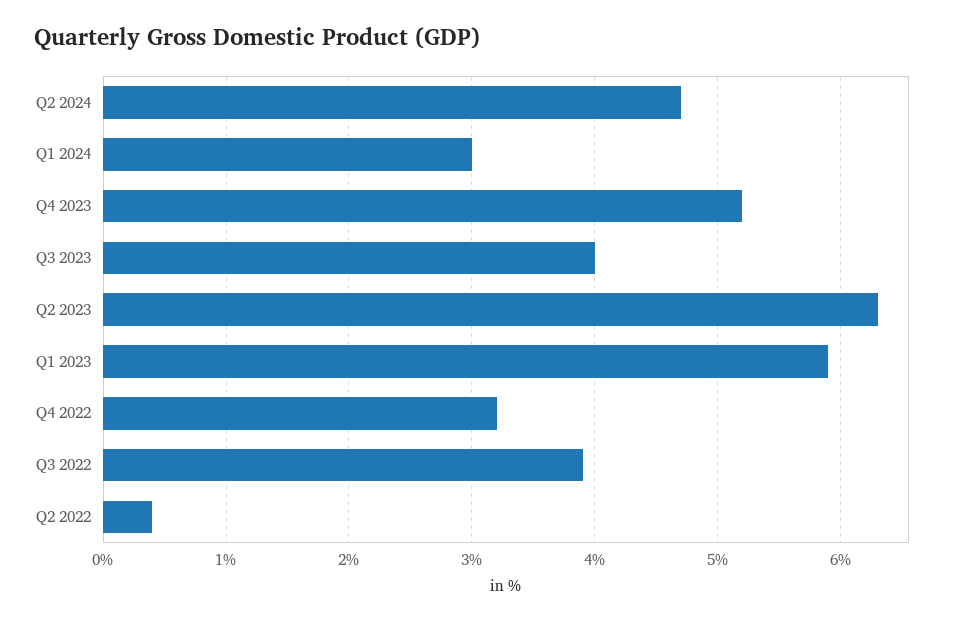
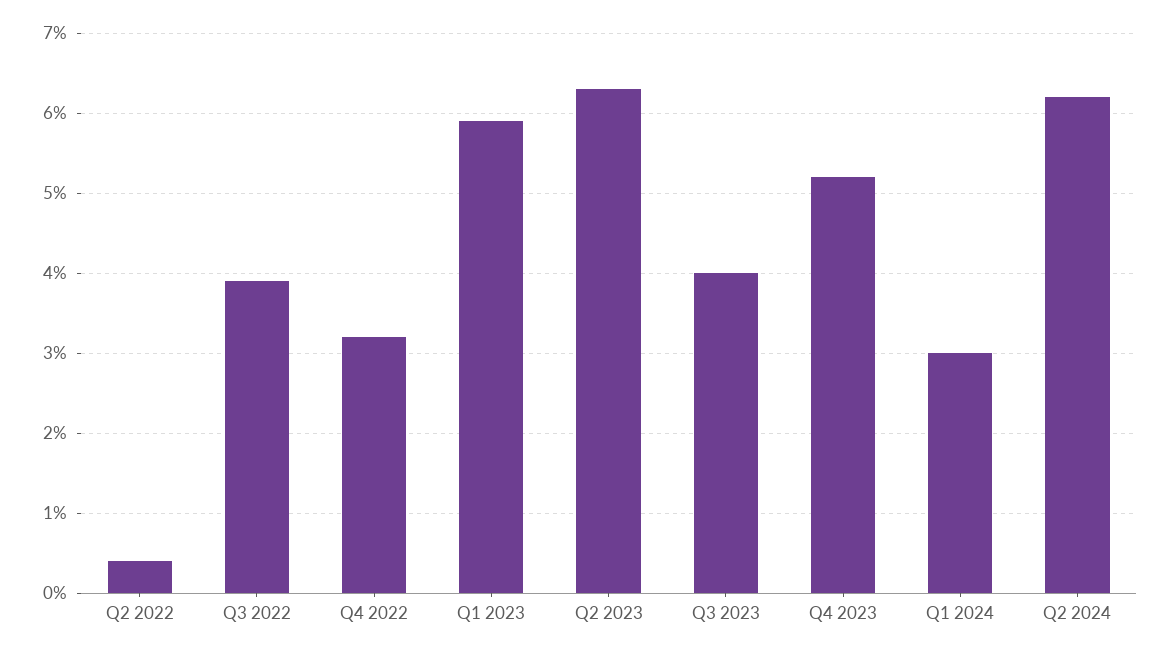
  {
-   "Q2 2024": 4.7,
+   "Q2 2024": 6.2,
    "Q1 2024": 3,
    "Q4 2023": 5.2,
    "Q3 2023": 4,
    "Q2 2023": 6.3,
    "Q1 2023": 5.9,
    "Q4 2022": 3.2,
    "Q3 2022": 3.9,
    "Q2 2022": 0.4
  }

